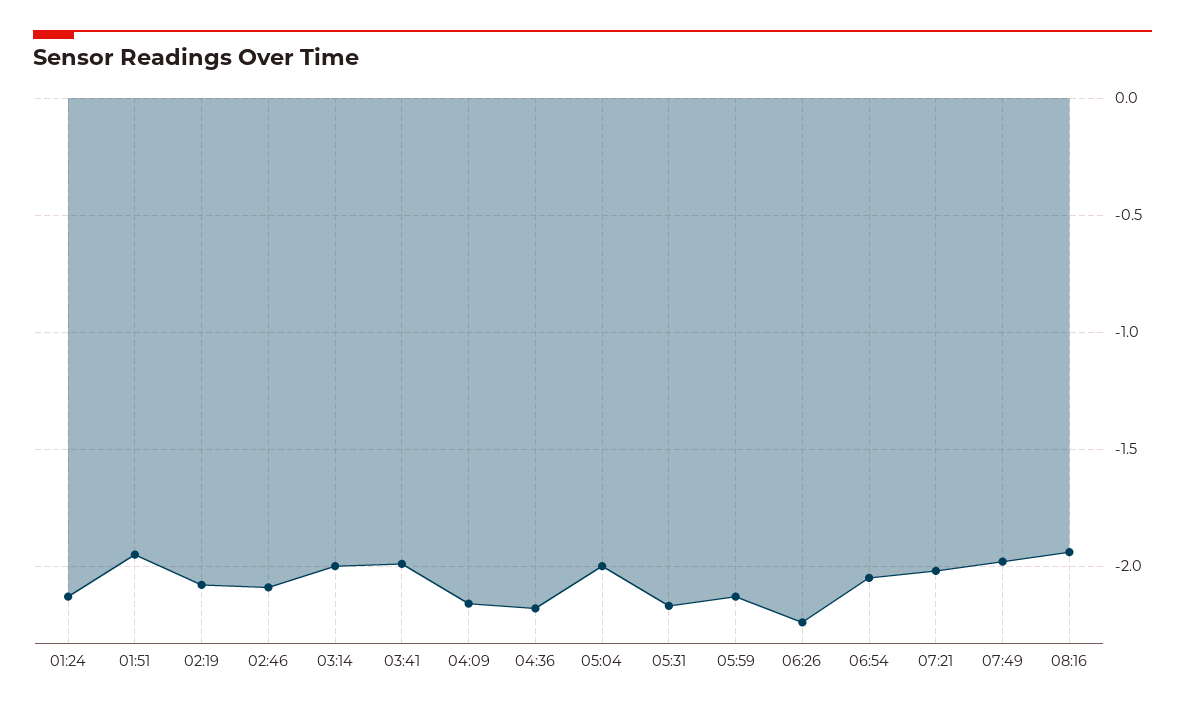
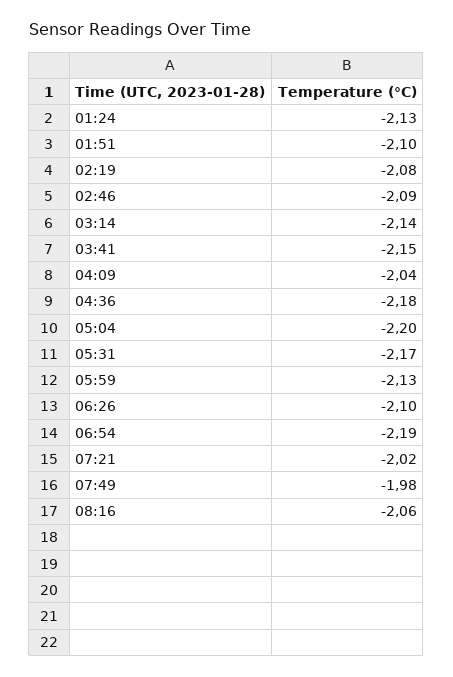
  {
    "01:24": -2.13,
-   "01:51": -1.95,
+   "01:51": -2.1,
    "02:19": -2.08,
    "02:46": -2.09,
-   "03:14": -2,
+   "03:14": -2.14,
-   "03:41": -2,
+   "03:41": -2.15,
-   "04:09": -2.15,
+   "04:09": -2.04,
    "04:36": -2.18,
-   "05:04": -2,
+   "05:04": -2.2,
    "05:31": -2.17,
    "05:59": -2.13,
-   "06:26": -2.25,
+   "06:26": -2.1,
-   "06:54": -2.05,
+   "06:54": -2.19,
    "07:21": -2.02,
    "07:49": -1.98,
-   "08:16": -1.95
+   "08:16": -2.06
  }

